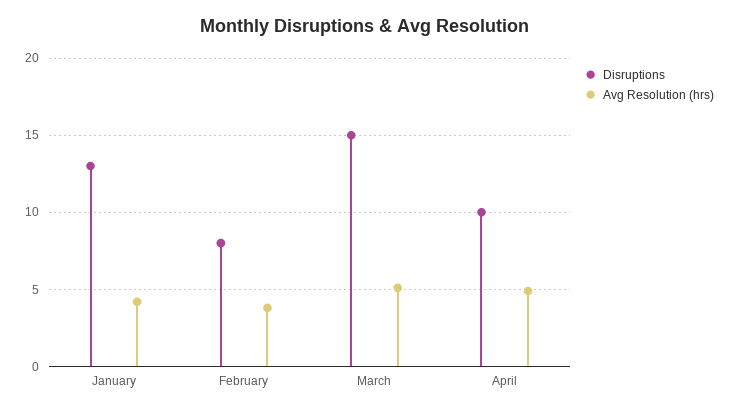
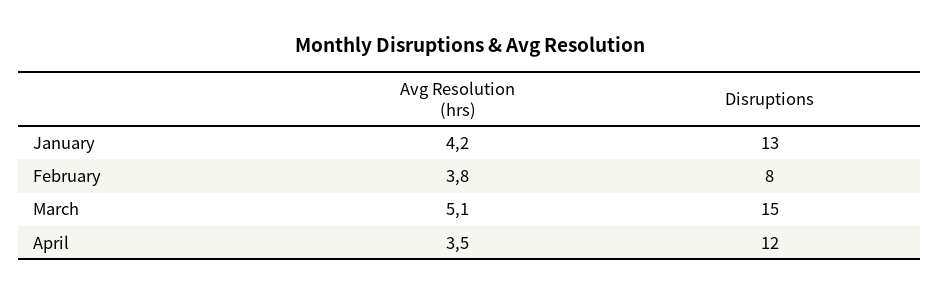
  {
    "Disruptions": {
      "January": 13,
      "February": 8,
      "March": 15,
-     "April": 10
+     "April": 12
    },
    "Avg Resolution (hrs)": {
      "January": 4.2,
      "February": 3.8,
      "March": 5.1,
-     "April": 5
+     "April": 3.5
    }
  }

